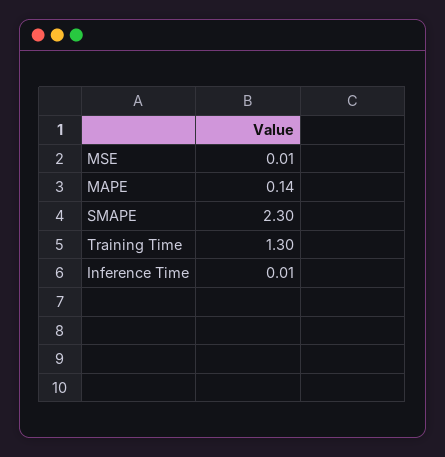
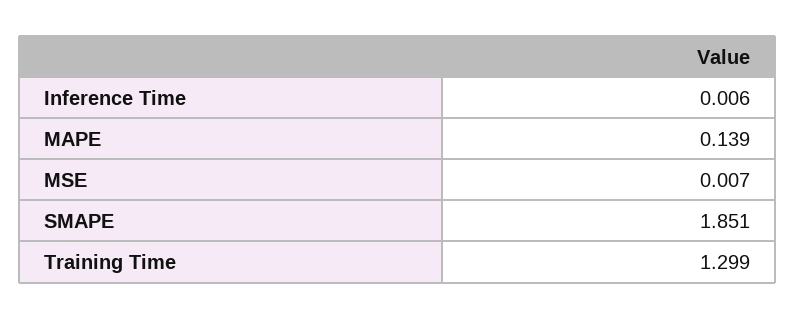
  {
    "MSE": 0.007,
    "MAPE": 0.139,
-   "SMAPE": 2.3,
+   "SMAPE": 1.851,
    "Training Time": 1.299,
    "Inference Time": 0.006
  }

